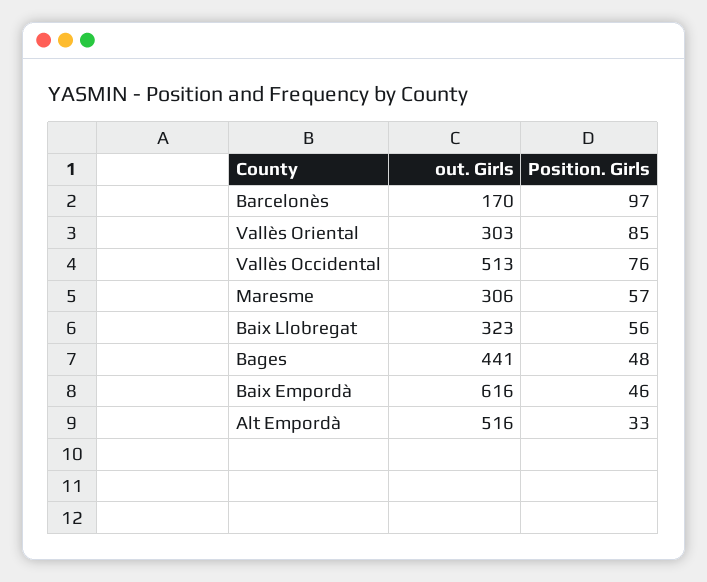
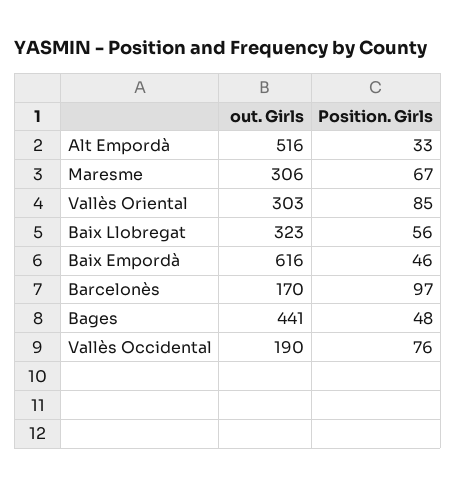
  {
    "out. Girls": {
      "Barcelonès": 170,
      "Vallès Oriental": 303,
-     "Vallès Occidental": 513,
+     "Vallès Occidental": 190,
      "Maresme": 306,
      "Baix Llobregat": 323,
      "Bages": 441,
      "Baix Empordà": 616,
      "Alt Empordà": 516
    },
    "Position. Girls": {
      "Barcelonès": 97,
      "Vallès Oriental": 85,
      "Vallès Occidental": 76,
-     "Maresme": 57,
+     "Maresme": 67,
      "Baix Llobregat": 56,
      "Bages": 48,
      "Baix Empordà": 46,
      "Alt Empordà": 33
    }
  }

